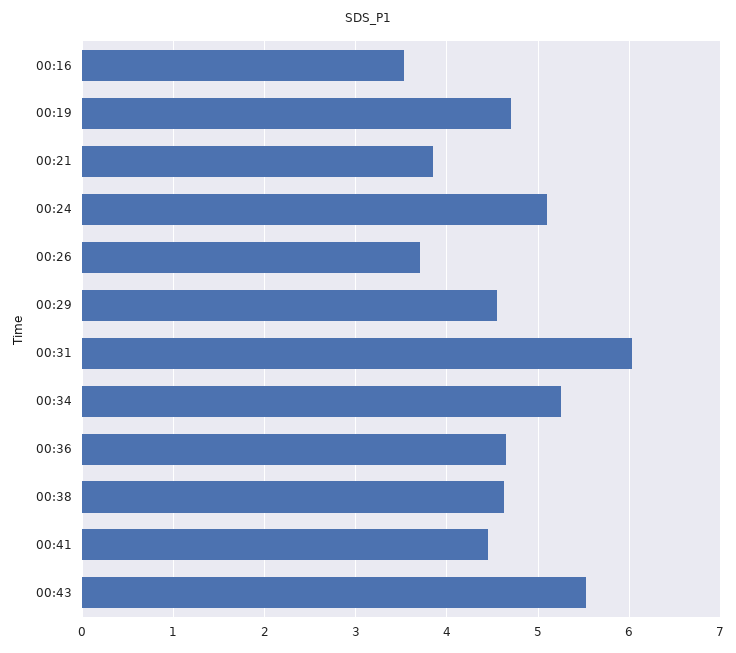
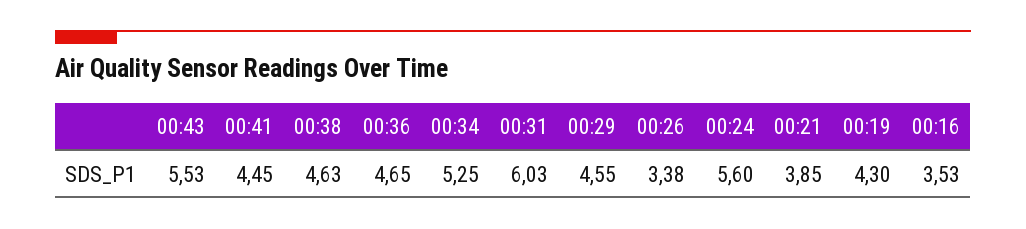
  {
    "00:16": 3.53,
-   "00:19": 4.7,
+   "00:19": 4.3,
    "00:21": 3.85,
-   "00:24": 5.1,
+   "00:24": 5.6,
-   "00:26": 3.7,
+   "00:26": 3.38,
    "00:29": 4.55,
    "00:31": 6.03,
    "00:34": 5.25,
    "00:36": 4.65,
    "00:38": 4.63,
    "00:41": 4.45,
    "00:43": 5.53
  }

